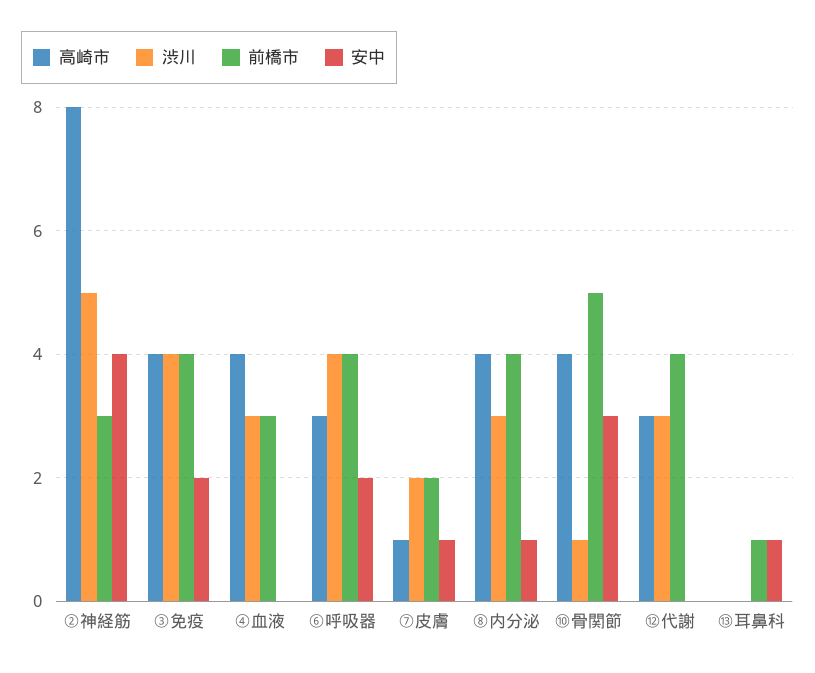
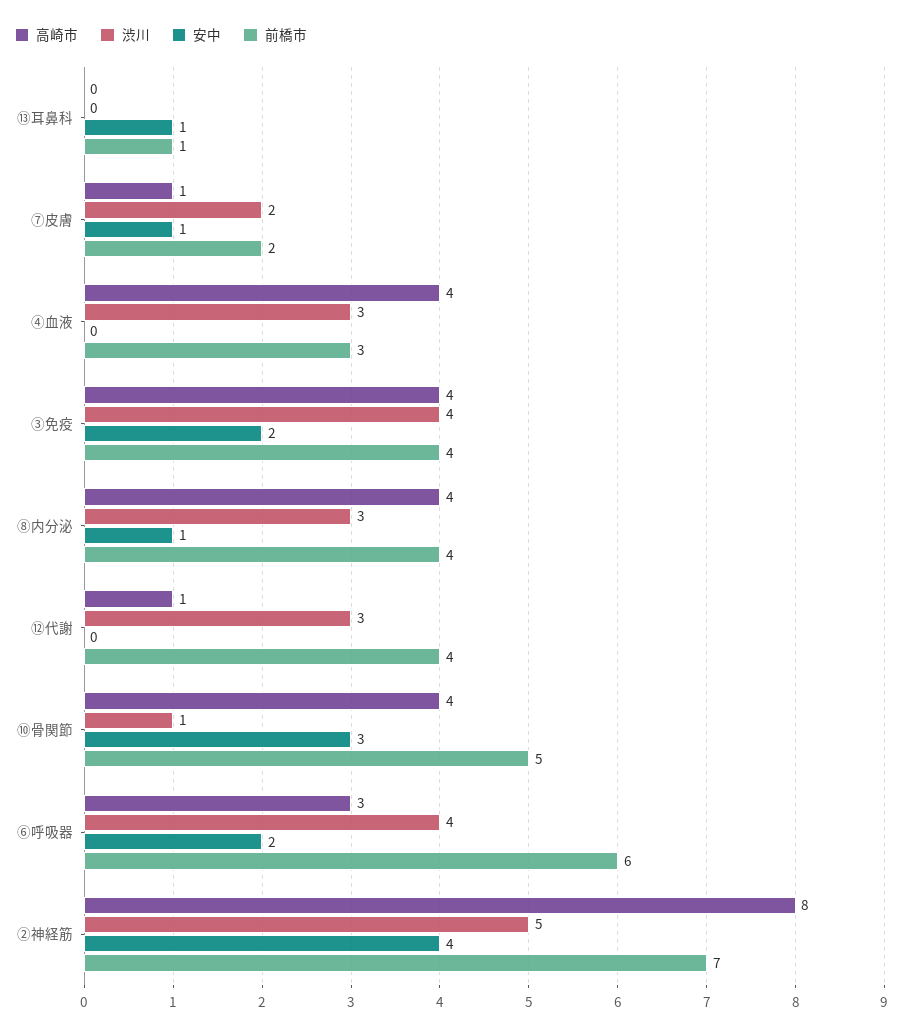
  {
    "高崎市": {
      "②神経筋": 8,
      "③免疫": 4,
      "④血液": 4,
      "⑥呼吸器": 3,
      "⑦皮膚": 1,
      "⑧内分泌": 4,
      "⑩骨関節": 4,
-     "⑫代謝": 3,
+     "⑫代謝": 1,
      "⑬耳鼻科": 0
    },
    "渋川": {
      "②神経筋": 5,
      "③免疫": 4,
      "④血液": 3,
      "⑥呼吸器": 4,
      "⑦皮膚": 2,
      "⑧内分泌": 3,
      "⑩骨関節": 1,
      "⑫代謝": 3,
      "⑬耳鼻科": 0
    },
    "前橋市": {
-     "②神経筋": 3,
+     "②神経筋": 7,
      "③免疫": 4,
      "④血液": 3,
-     "⑥呼吸器": 4,
+     "⑥呼吸器": 6,
      "⑦皮膚": 2,
      "⑧内分泌": 4,
      "⑩骨関節": 5,
      "⑫代謝": 4,
      "⑬耳鼻科": 1
    },
    "安中": {
      "②神経筋": 4,
      "③免疫": 2,
      "④血液": 0,
      "⑥呼吸器": 2,
      "⑦皮膚": 1,
      "⑧内分泌": 1,
      "⑩骨関節": 3,
      "⑫代謝": 0,
      "⑬耳鼻科": 1
    }
  }

